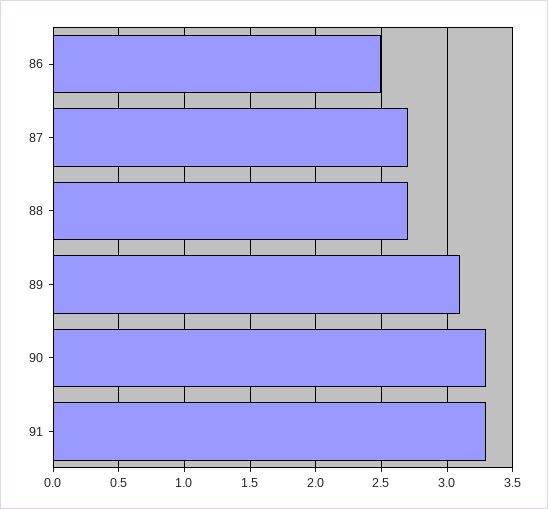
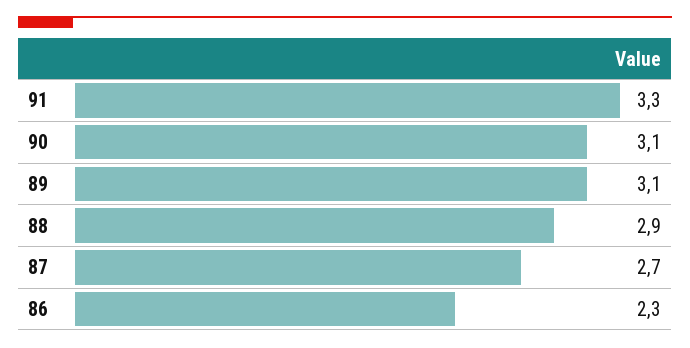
  {
-   "86": 2.5,
+   "86": 2.3,
    "87": 2.7,
-   "88": 2.7,
+   "88": 2.9,
    "89": 3.1,
-   "90": 3.3,
+   "90": 3.1,
    "91": 3.3
  }

